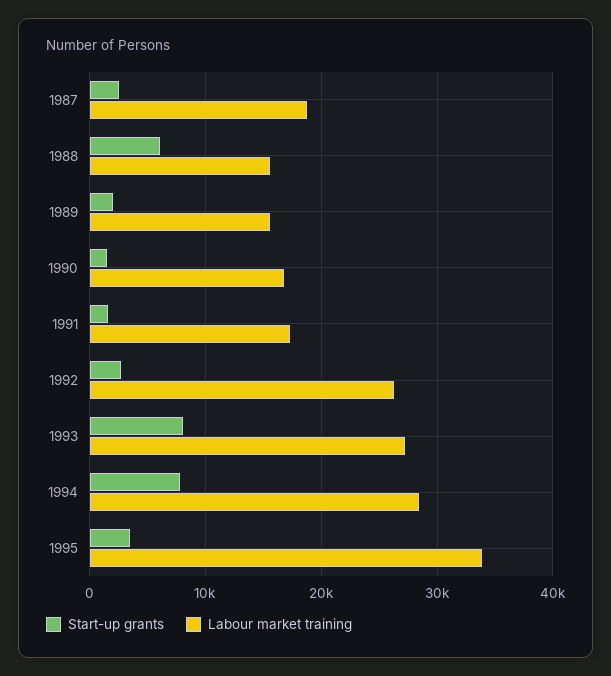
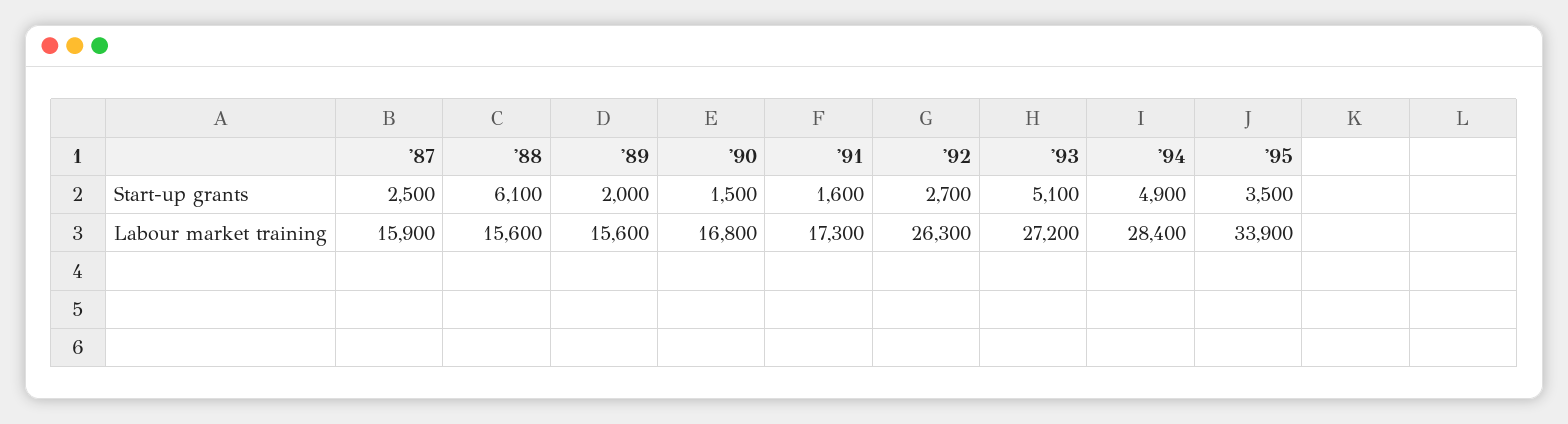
  {
    "Start-up grants": {
      "1987": 2500,
      "1988": 6100,
      "1989": 2000,
      "1990": 1500,
      "1991": 1600,
      "1992": 2700,
-     "1993": 8000,
+     "1993": 5100,
-     "1994": 8000,
+     "1994": 4900,
      "1995": 3500
    },
    "Labour market training": {
-     "1987": 19000,
+     "1987": 15900,
      "1988": 15600,
      "1989": 15600,
      "1990": 16800,
      "1991": 17300,
      "1992": 26300,
      "1993": 27200,
      "1994": 28400,
      "1995": 33900
    }
  }

